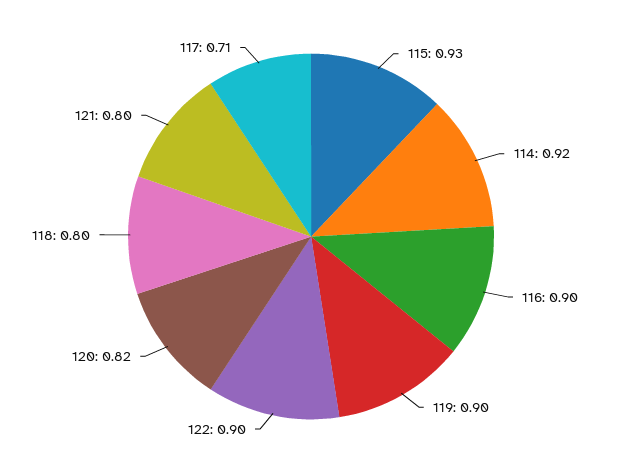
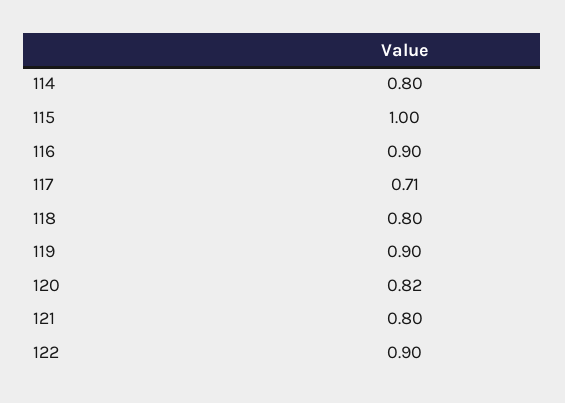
  {
-   "115": 0.93,
+   "115": 1,
-   "114": 0.92,
+   "114": 0.8,
    "116": 0.9,
    "119": 0.9,
    "122": 0.9,
    "120": 0.82,
    "118": 0.8,
    "121": 0.8,
    "117": 0.71
  }

